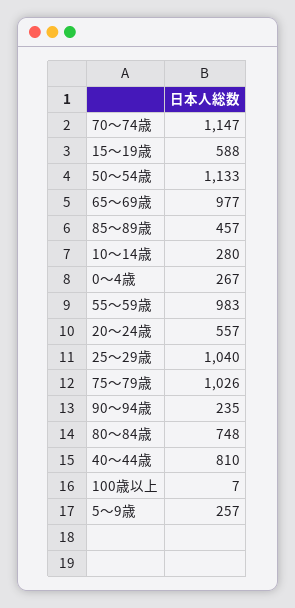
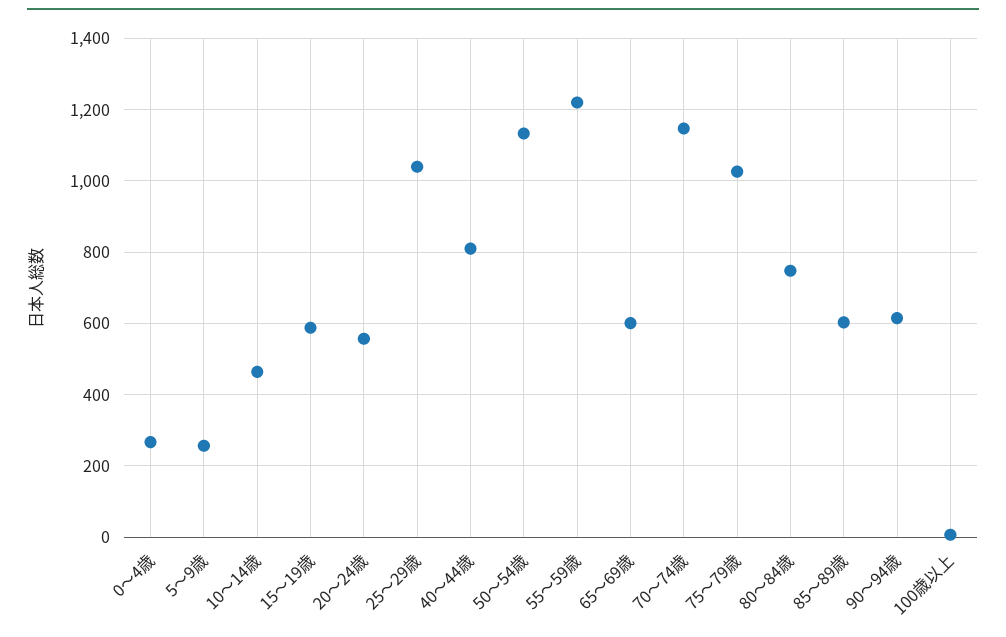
  {
    "70〜74歳": 1147,
    "15〜19歳": 588,
    "50〜54歳": 1133,
-   "65〜69歳": 977,
+   "65〜69歳": 600,
-   "85〜89歳": 457,
+   "85〜89歳": 600,
-   "10〜14歳": 280,
+   "10〜14歳": 460,
    "0〜4歳": 267,
-   "55〜59歳": 983,
+   "55〜59歳": 1220,
    "20〜24歳": 557,
    "25〜29歳": 1040,
    "75〜79歳": 1026,
-   "90〜94歳": 235,
+   "90〜94歳": 620,
    "80〜84歳": 748,
    "40〜44歳": 810,
    "100歳以上": 7,
    "5〜9歳": 257
  }

